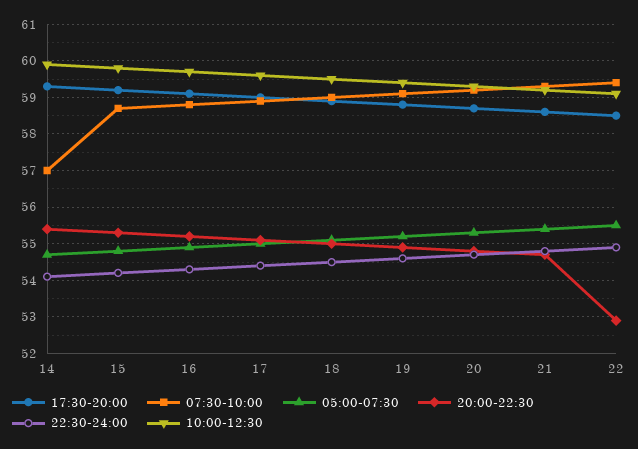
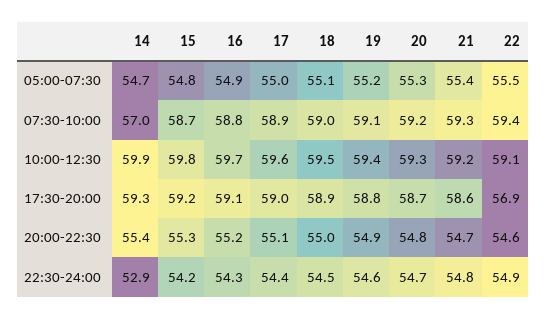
  {
    "17:30-20:00": {
      "14": 59.3,
      "15": 59.2,
      "16": 59.1,
      "17": 59,
      "18": 58.9,
      "19": 58.8,
      "20": 58.7,
      "21": 58.6,
-     "22": 58.5
+     "22": 56.9
    },
    "07:30-10:00": {
      "14": 57,
      "15": 58.7,
      "16": 58.8,
      "17": 58.9,
      "18": 59,
      "19": 59.1,
      "20": 59.2,
      "21": 59.3,
      "22": 59.4
    },
    "05:00-07:30": {
      "14": 54.7,
      "15": 54.8,
      "16": 54.9,
      "17": 55,
      "18": 55.1,
      "19": 55.2,
      "20": 55.3,
      "21": 55.4,
      "22": 55.5
    },
    "20:00-22:30": {
      "14": 55.4,
      "15": 55.3,
      "16": 55.2,
      "17": 55.1,
      "18": 55,
      "19": 54.9,
      "20": 54.8,
      "21": 54.7,
-     "22": 53
+     "22": 54.6
    },
    "22:30-24:00": {
-     "14": 54,
+     "14": 52.9,
      "15": 54.2,
      "16": 54.3,
      "17": 54.4,
      "18": 54.5,
      "19": 54.6,
      "20": 54.7,
      "21": 54.8,
      "22": 54.9
    },
    "10:00-12:30": {
      "14": 59.9,
      "15": 59.8,
      "16": 59.7,
      "17": 59.6,
      "18": 59.5,
      "19": 59.4,
      "20": 59.3,
      "21": 59.2,
      "22": 59.1
    }
  }

